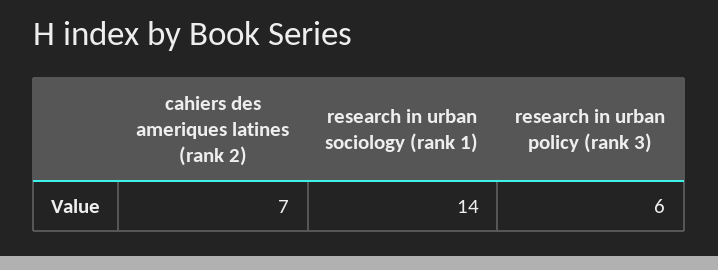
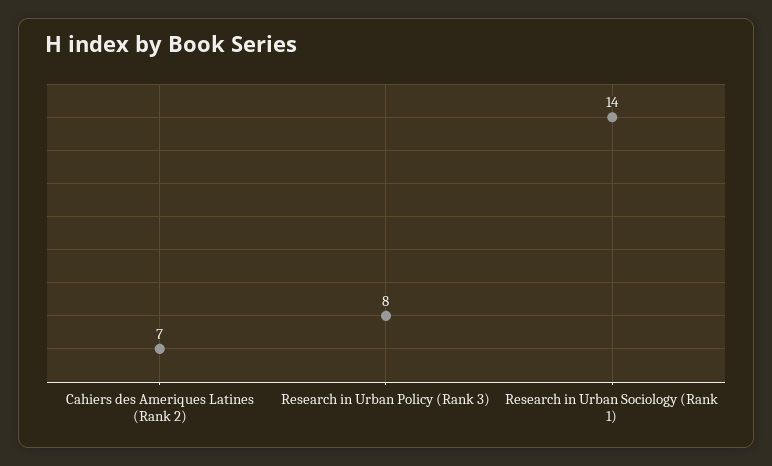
  {
    "cahiers des ameriques latines (rank 2)": 7,
    "research in urban sociology (rank 1)": 14,
-   "research in urban policy (rank 3)": 6
+   "research in urban policy (rank 3)": 8
  }

